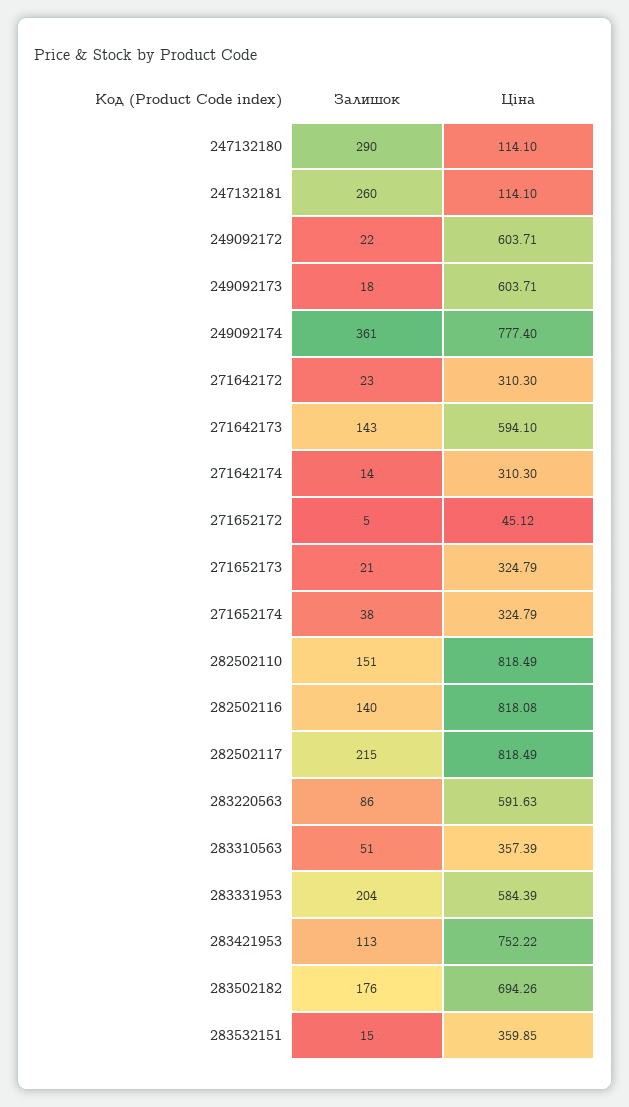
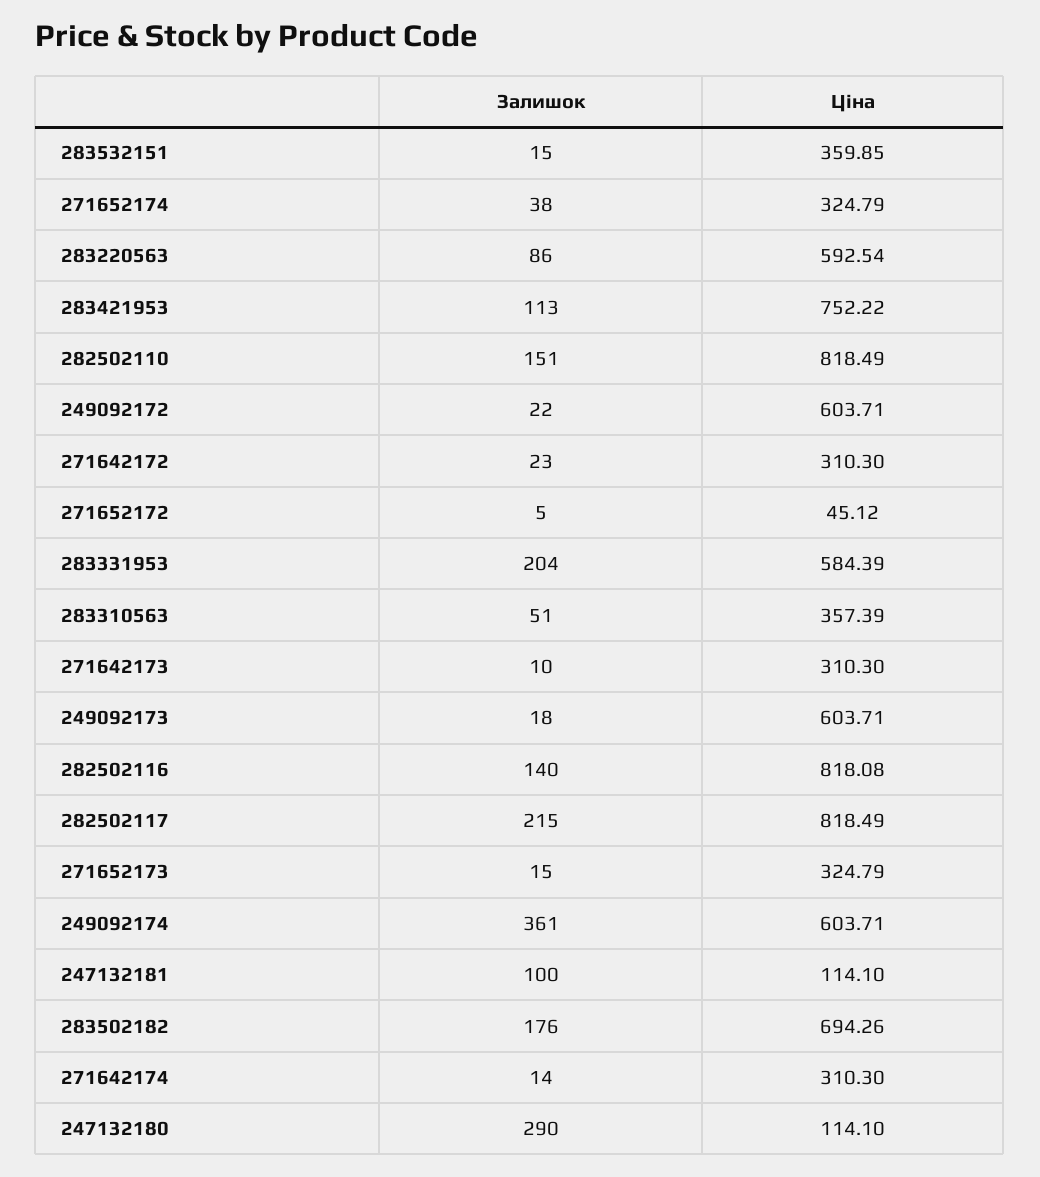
  {
    "Залишок": {
      "247132180": 290,
-     "247132181": 260,
+     "247132181": 100,
      "249092172": 22,
      "249092173": 18,
      "249092174": 361,
      "271642172": 23,
-     "271642173": 143,
+     "271642173": 10,
      "271642174": 14,
      "271652172": 5,
-     "271652173": 21,
+     "271652173": 15,
      "271652174": 38,
      "282502110": 151,
      "282502116": 140,
      "282502117": 215,
      "283220563": 86,
      "283310563": 51,
      "283331953": 204,
      "283421953": 113,
      "283502182": 176,
      "283532151": 15
    },
    "Ціна": {
      "247132180": 114.1,
      "247132181": 114.1,
      "249092172": 603.71,
      "249092173": 603.71,
-     "249092174": 777.4,
+     "249092174": 603.71,
      "271642172": 310.3,
-     "271642173": 594.1,
+     "271642173": 310.3,
      "271642174": 310.3,
      "271652172": 45.12,
      "271652173": 324.79,
      "271652174": 324.79,
      "282502110": 818.49,
      "282502116": 818.08,
      "282502117": 818.49,
-     "283220563": 591.63,
+     "283220563": 592.54,
      "283310563": 357.39,
      "283331953": 584.39,
      "283421953": 752.22,
      "283502182": 694.26,
      "283532151": 359.85
    }
  }

